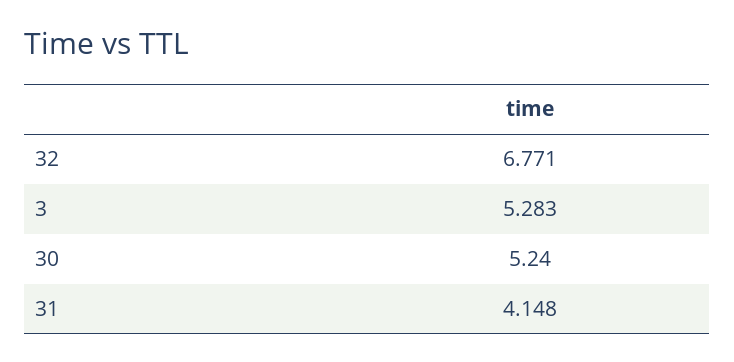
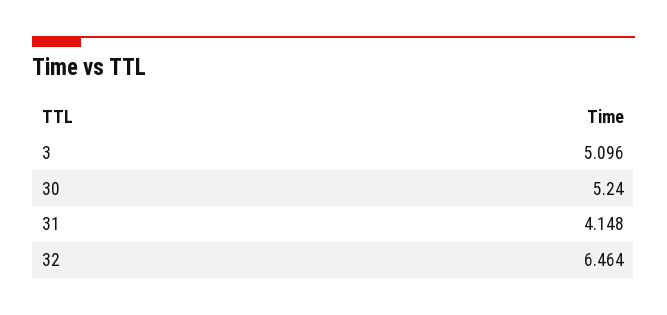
  {
-   "32": 6.771,
+   "32": 6.464,
-   "3": 5.283,
+   "3": 5.096,
    "30": 5.24,
    "31": 4.148
  }

